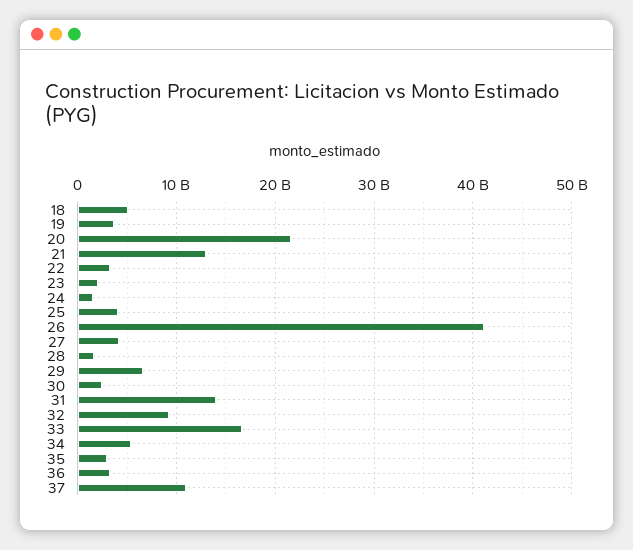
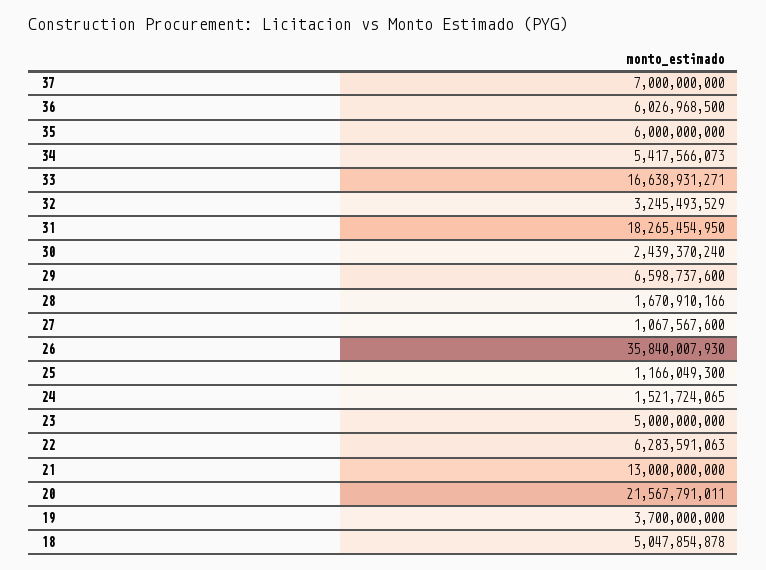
  {
    "18": 5047854878,
    "19": 3700000000,
    "20": 21567791011,
    "21": 13000000000,
-   "22": 3000000000,
+   "22": 6283591063,
-   "23": 2000000000,
+   "23": 5000000000,
    "24": 1521724065,
-   "25": 4000000000,
+   "25": 1166049300,
-   "26": 41000000000,
+   "26": 35840007930,
-   "27": 4000000000,
+   "27": 1067567600,
    "28": 1670910166,
    "29": 6598737600,
    "30": 2439370240,
-   "31": 14000000000,
+   "31": 18265454950,
-   "32": 9000000000,
+   "32": 3245493529,
    "33": 16638931271,
    "34": 5417566073,
-   "35": 3000000000,
+   "35": 6000000000,
-   "36": 3000000000,
+   "36": 6026968500,
-   "37": 11000000000
+   "37": 7000000000
  }

